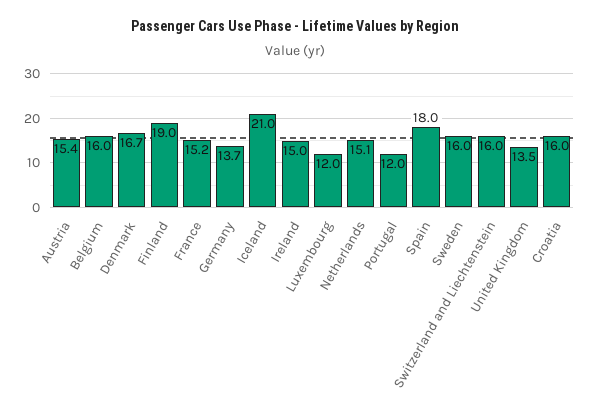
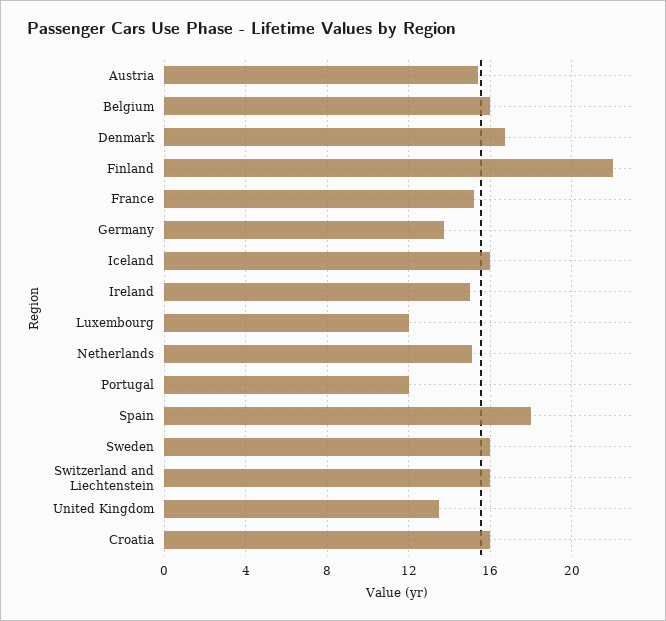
  {
    "Austria": 15.4,
    "Belgium": 16,
    "Denmark": 16.7,
-   "Finland": 19,
+   "Finland": 22,
    "France": 15.2,
    "Germany": 13.7,
-   "Iceland": 21,
+   "Iceland": 16,
    "Ireland": 15,
    "Luxembourg": 12,
    "Netherlands": 15.1,
    "Portugal": 12,
    "Spain": 18,
    "Sweden": 16,
    "Switzerland and Liechtenstein": 16,
    "United Kingdom": 13.5,
    "Croatia": 16
  }

